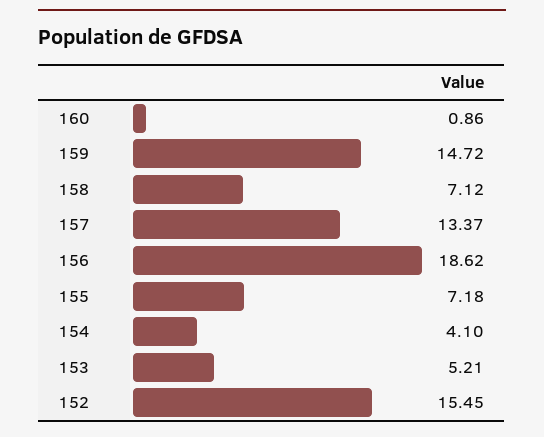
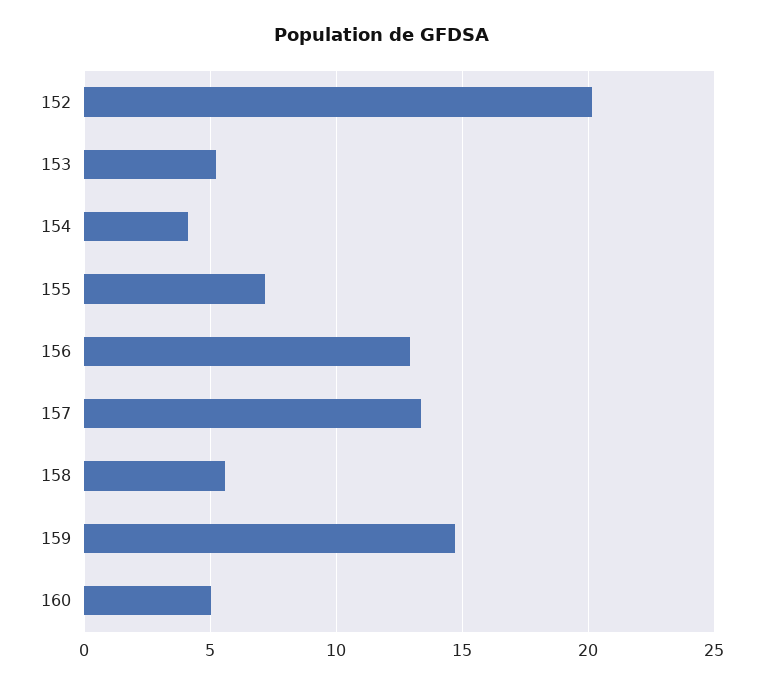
  {
-   "160": 0.86,
+   "160": 5,
    "159": 14.72,
-   "158": 7.12,
+   "158": 5.5,
    "157": 13.37,
-   "156": 18.62,
+   "156": 13,
    "155": 7.18,
    "154": 4.1,
    "153": 5.21,
-   "152": 15.45
+   "152": 20
  }

